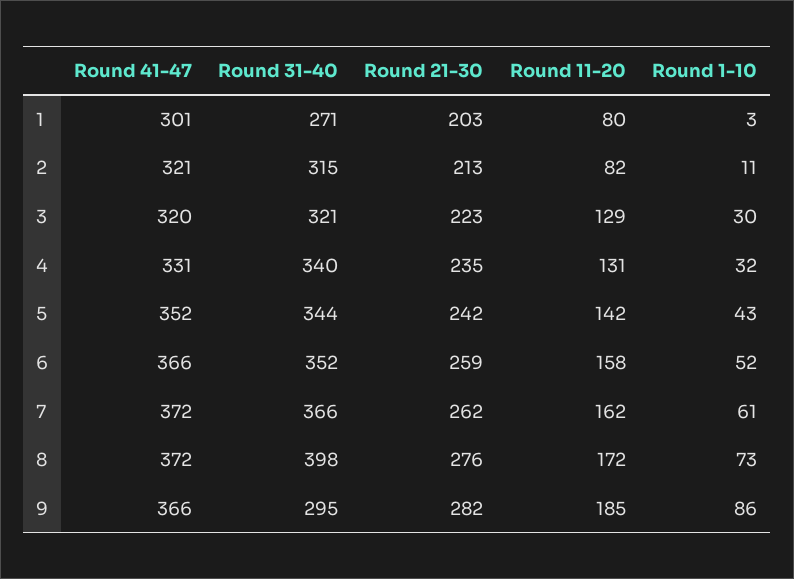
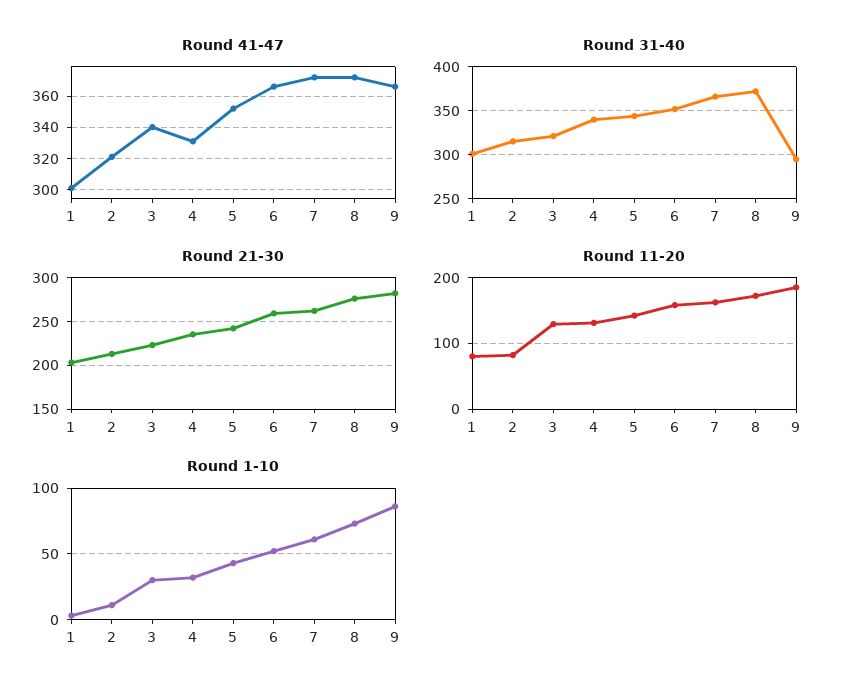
  {
    "Round 41-47": {
      "1": 301,
      "2": 321,
-     "3": 320,
+     "3": 340,
      "4": 331,
      "5": 352,
      "6": 366,
      "7": 372,
      "8": 372,
      "9": 366
    },
    "Round 31-40": {
-     "1": 271,
+     "1": 300,
      "2": 315,
      "3": 321,
      "4": 340,
      "5": 344,
      "6": 352,
      "7": 366,
-     "8": 398,
+     "8": 370,
      "9": 295
    },
    "Round 21-30": {
      "1": 203,
      "2": 213,
      "3": 223,
      "4": 235,
      "5": 242,
      "6": 259,
      "7": 262,
      "8": 276,
      "9": 282
    },
    "Round 11-20": {
      "1": 80,
      "2": 82,
      "3": 129,
      "4": 131,
      "5": 142,
      "6": 158,
      "7": 162,
      "8": 172,
      "9": 185
    },
    "Round 1-10": {
      "1": 3,
      "2": 11,
      "3": 30,
      "4": 32,
      "5": 43,
      "6": 52,
      "7": 61,
      "8": 73,
      "9": 86
    }
  }

